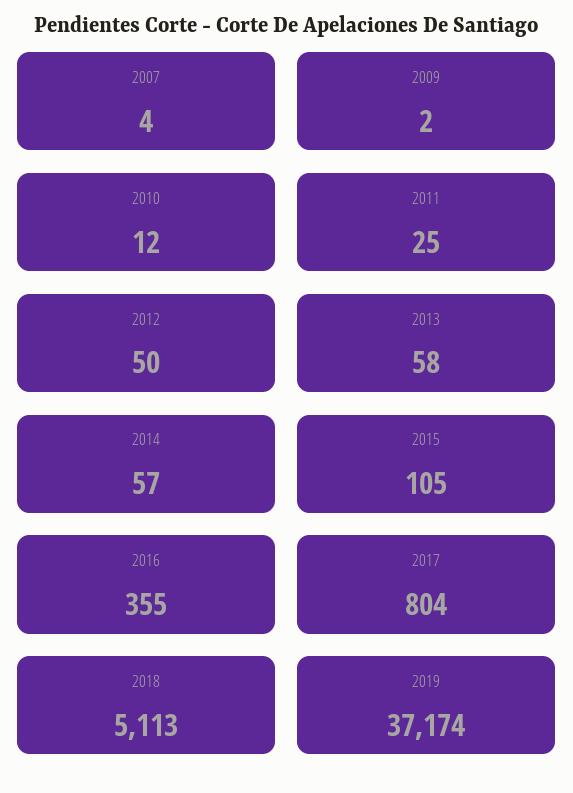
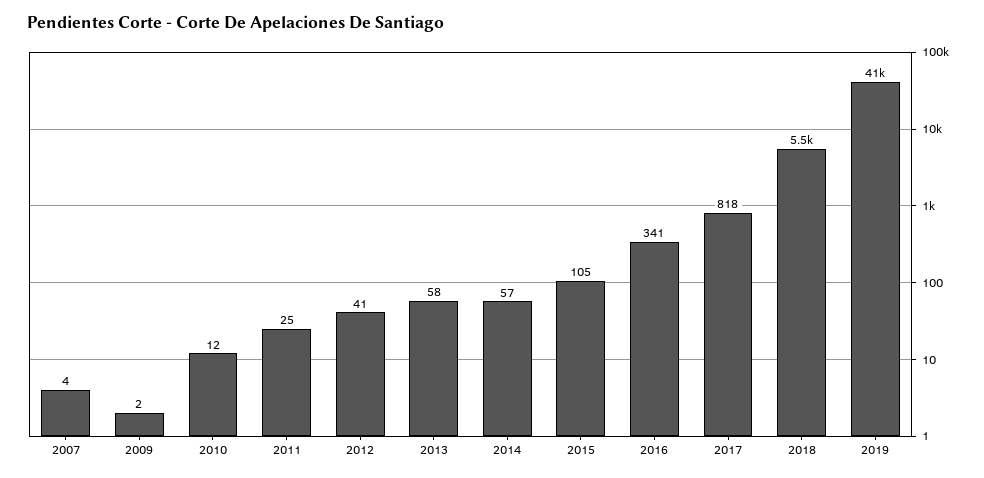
  {
    "2007": 4,
    "2009": 2,
    "2010": 12,
    "2011": 25,
-   "2012": 50,
+   "2012": 41,
    "2013": 58,
    "2014": 57,
    "2015": 105,
-   "2016": 355,
+   "2016": 341,
-   "2017": 804,
+   "2017": 818,
-   "2018": 5113,
+   "2018": 5500,
-   "2019": 37174
+   "2019": 41000
  }

